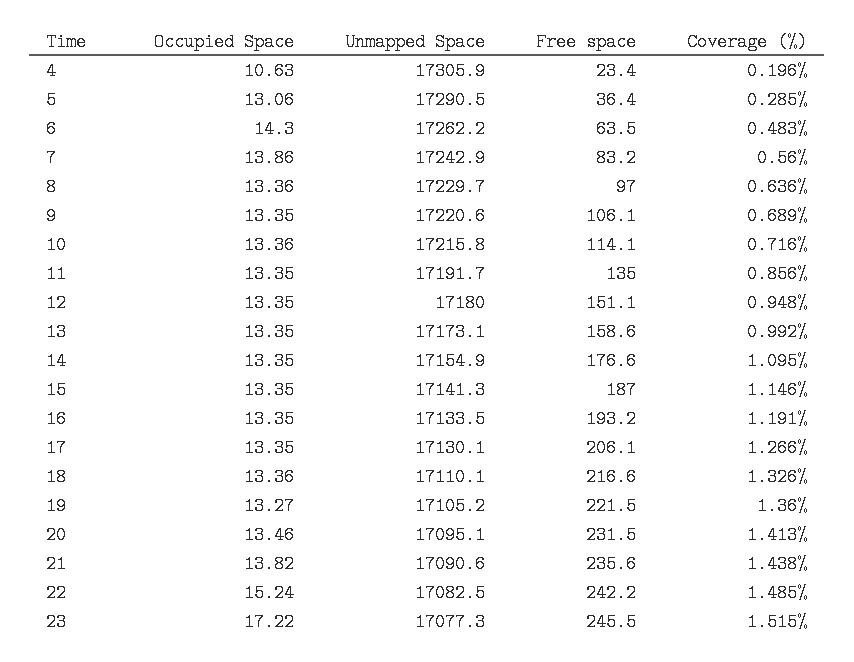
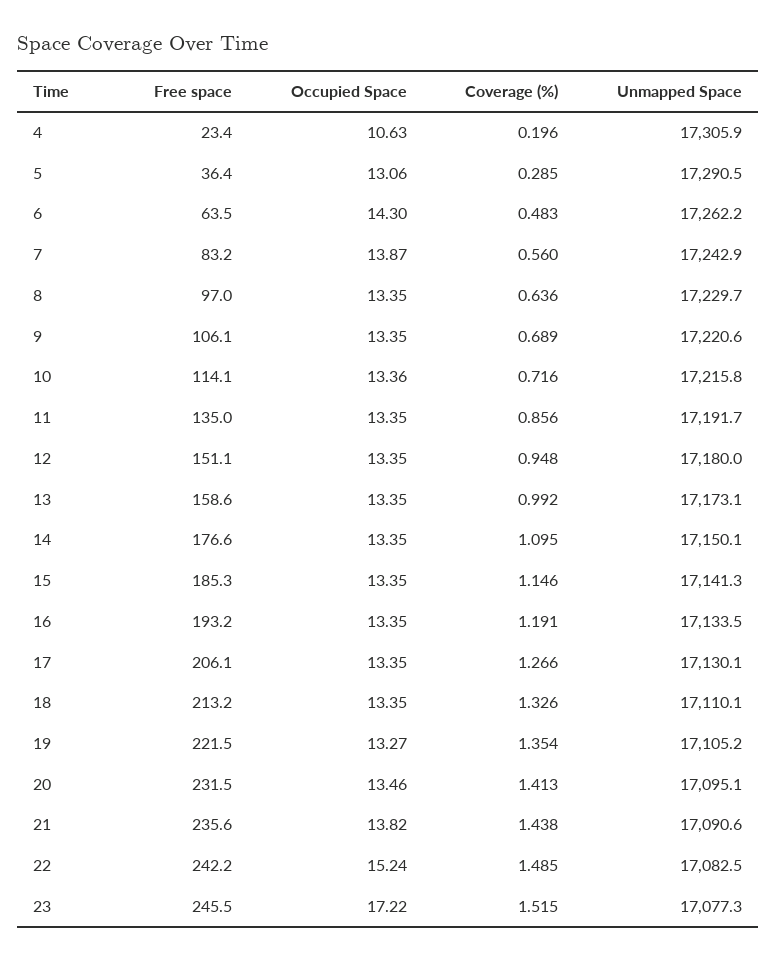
  {
    "Occupied Space": {
      "4": 10.63,
      "5": 13.06,
      "6": 14.3,
-     "7": 13.86,
+     "7": 13.87,
-     "8": 13.36,
+     "8": 13.35,
      "9": 13.35,
      "10": 13.36,
      "11": 13.35,
      "12": 13.35,
      "13": 13.35,
      "14": 13.35,
      "15": 13.35,
      "16": 13.35,
      "17": 13.35,
-     "18": 13.36,
+     "18": 13.35,
      "19": 13.27,
      "20": 13.46,
      "21": 13.82,
      "22": 15.24,
      "23": 17.22
    },
    "Unmapped Space": {
      "4": 17305.9,
      "5": 17290.5,
      "6": 17262.2,
      "7": 17242.9,
      "8": 17229.7,
      "9": 17220.6,
      "10": 17215.8,
      "11": 17191.7,
      "12": 17180,
      "13": 17173.1,
-     "14": 17154.9,
+     "14": 17150.1,
      "15": 17141.3,
      "16": 17133.5,
      "17": 17130.1,
      "18": 17110.1,
      "19": 17105.2,
      "20": 17095.1,
      "21": 17090.6,
      "22": 17082.5,
      "23": 17077.3
    },
    "Free space": {
      "4": 23.4,
      "5": 36.4,
      "6": 63.5,
      "7": 83.2,
      "8": 97,
      "9": 106.1,
      "10": 114.1,
      "11": 135,
      "12": 151.1,
      "13": 158.6,
      "14": 176.6,
-     "15": 187,
+     "15": 185.3,
      "16": 193.2,
      "17": 206.1,
-     "18": 216.6,
+     "18": 213.2,
      "19": 221.5,
      "20": 231.5,
      "21": 235.6,
      "22": 242.2,
      "23": 245.5
    },
    "Coverage (%)": {
      "4": 0.196,
      "5": 0.285,
      "6": 0.483,
      "7": 0.56,
      "8": 0.636,
      "9": 0.689,
      "10": 0.716,
      "11": 0.856,
      "12": 0.948,
      "13": 0.992,
      "14": 1.095,
      "15": 1.146,
      "16": 1.191,
      "17": 1.266,
      "18": 1.326,
-     "19": 1.36,
+     "19": 1.354,
      "20": 1.413,
      "21": 1.438,
      "22": 1.485,
      "23": 1.515
    }
  }

